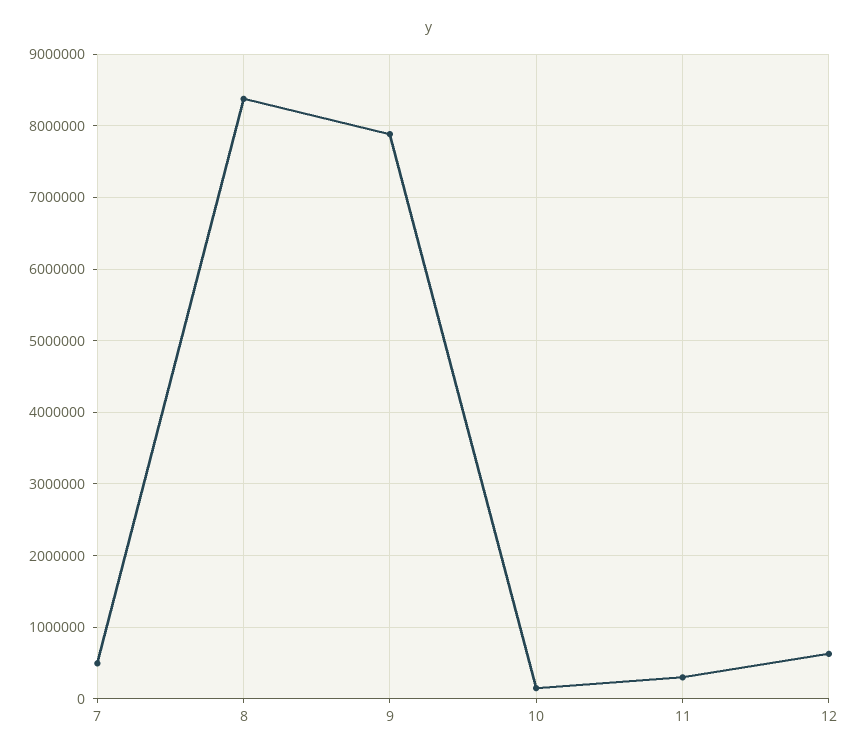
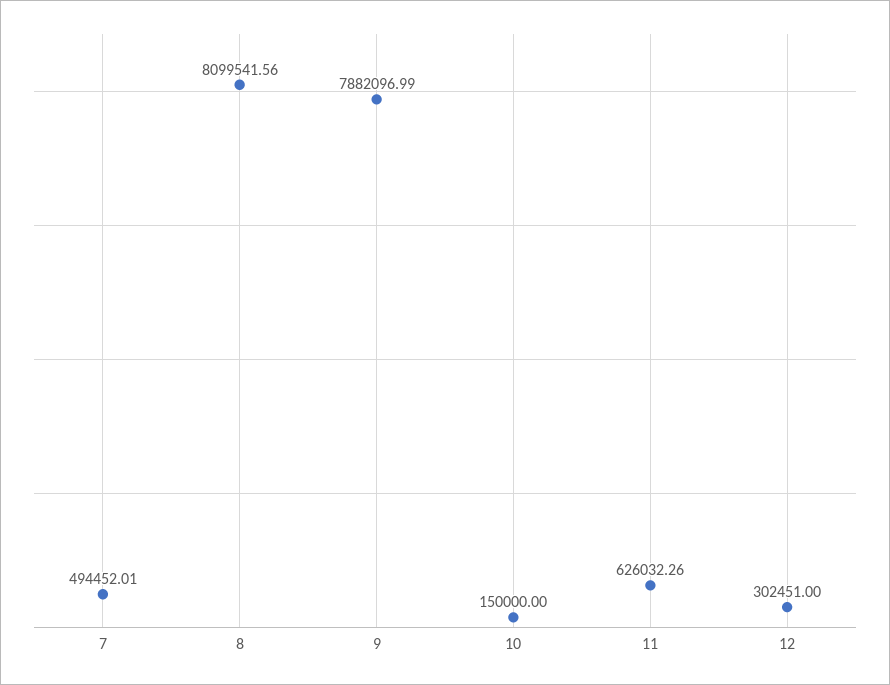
  {
    "7": 494452.01,
-   "8": 8400000,
+   "8": 8099541.56,
    "9": 7882096.99,
    "10": 150000,
-   "11": 300000,
+   "11": 626032.26,
-   "12": 600000
+   "12": 302451
  }

